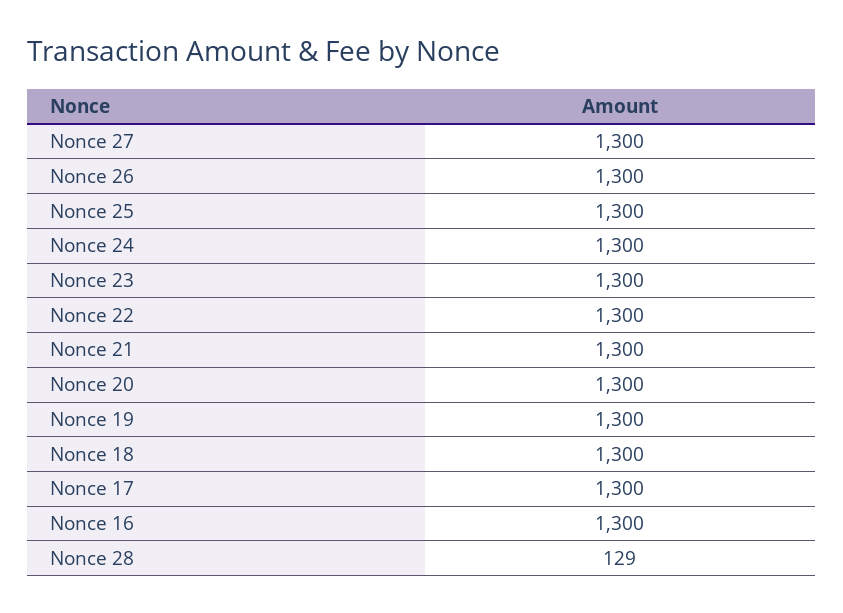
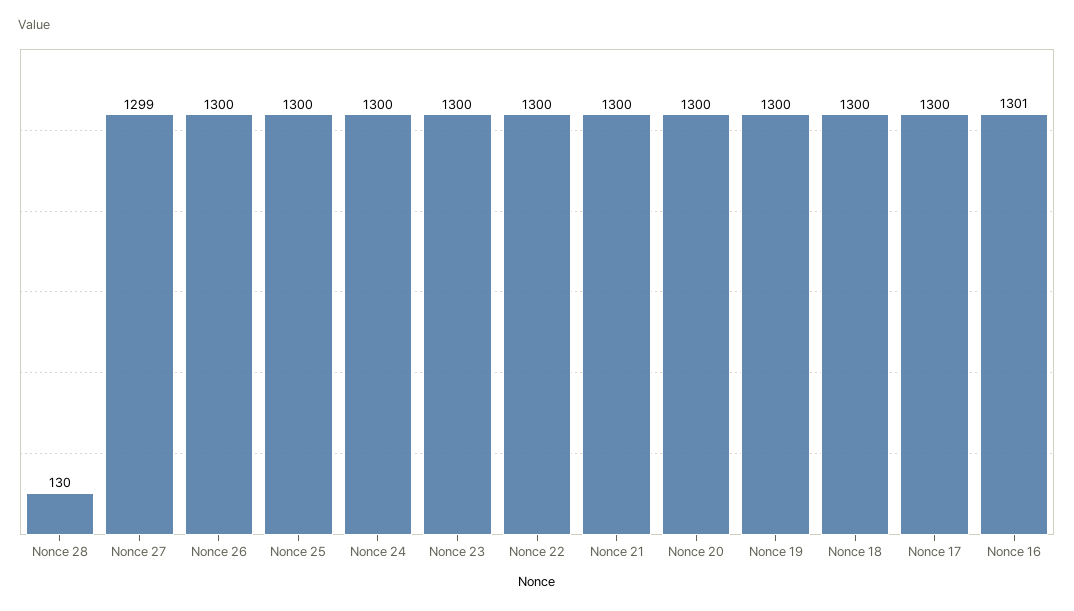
  {
-   "Nonce 27": 1300,
+   "Nonce 27": 1299,
    "Nonce 26": 1300,
    "Nonce 25": 1300,
    "Nonce 24": 1300,
    "Nonce 23": 1300,
    "Nonce 22": 1300,
    "Nonce 21": 1300,
    "Nonce 20": 1300,
    "Nonce 19": 1300,
    "Nonce 18": 1300,
    "Nonce 17": 1300,
-   "Nonce 16": 1300,
+   "Nonce 16": 1301,
-   "Nonce 28": 129
+   "Nonce 28": 130
  }

